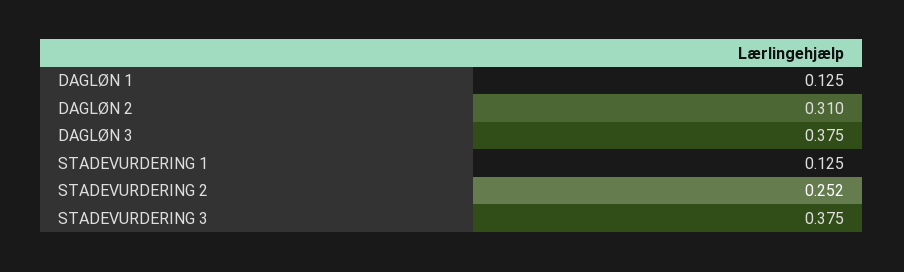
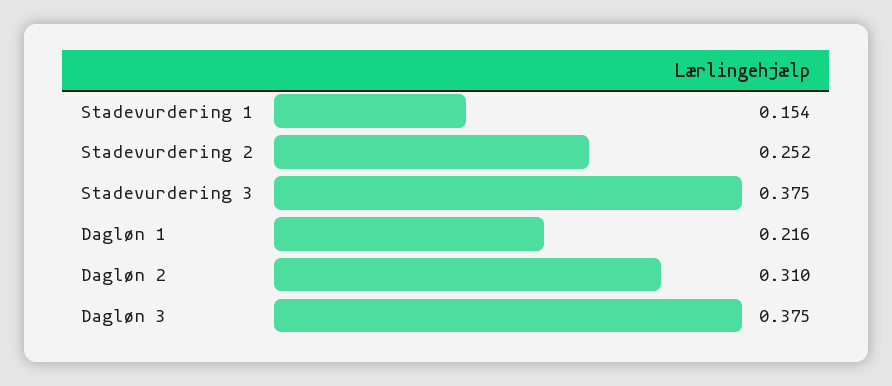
  {
-   "DAGLØN 1": 0.125,
+   "DAGLØN 1": 0.216,
    "DAGLØN 2": 0.31,
    "DAGLØN 3": 0.375,
-   "STADEVURDERING 1": 0.125,
+   "STADEVURDERING 1": 0.154,
    "STADEVURDERING 2": 0.252,
    "STADEVURDERING 3": 0.375
  }

